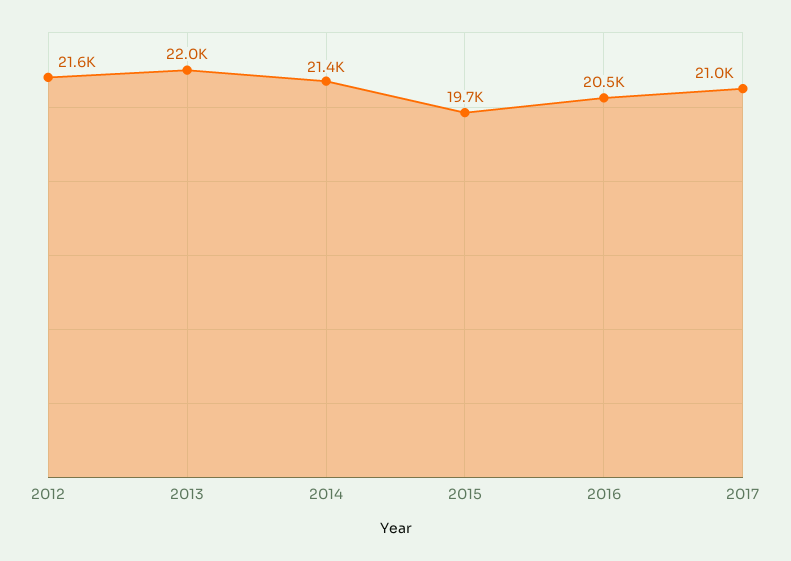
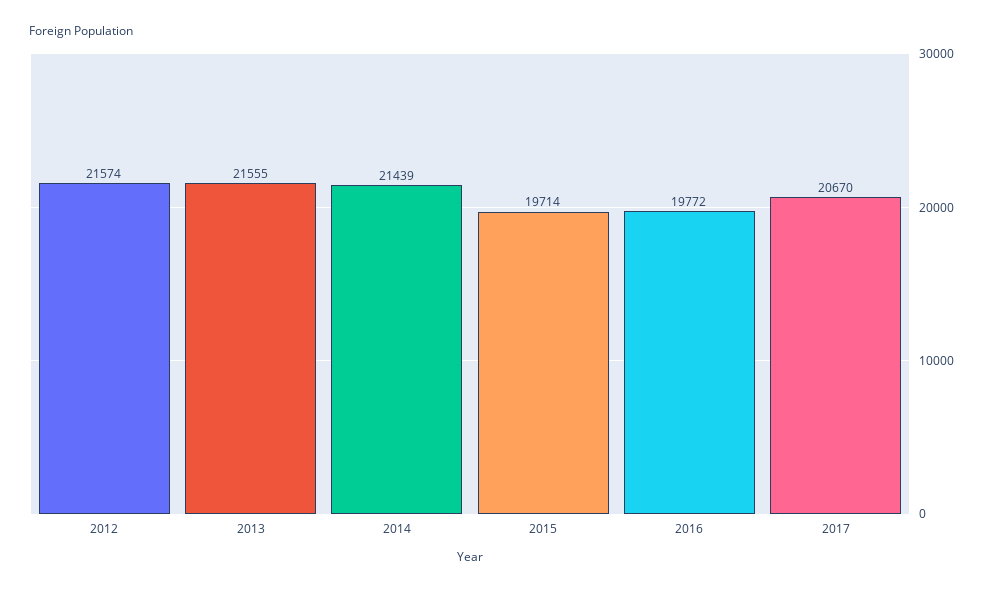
  {
    "2012": 21574,
-   "2013": 22000,
+   "2013": 21555,
    "2014": 21439,
    "2015": 19714,
-   "2016": 20500,
+   "2016": 19772,
-   "2017": 21000
+   "2017": 20670
  }

